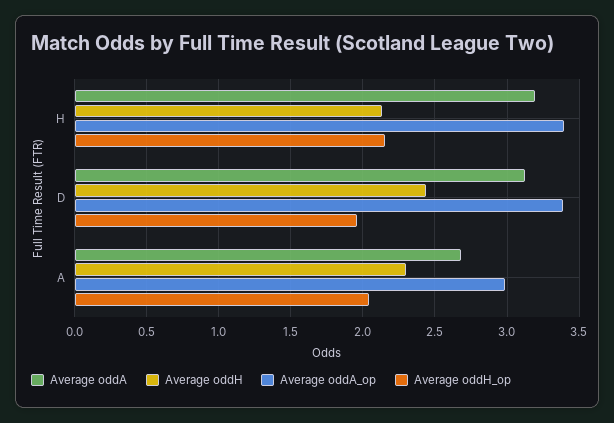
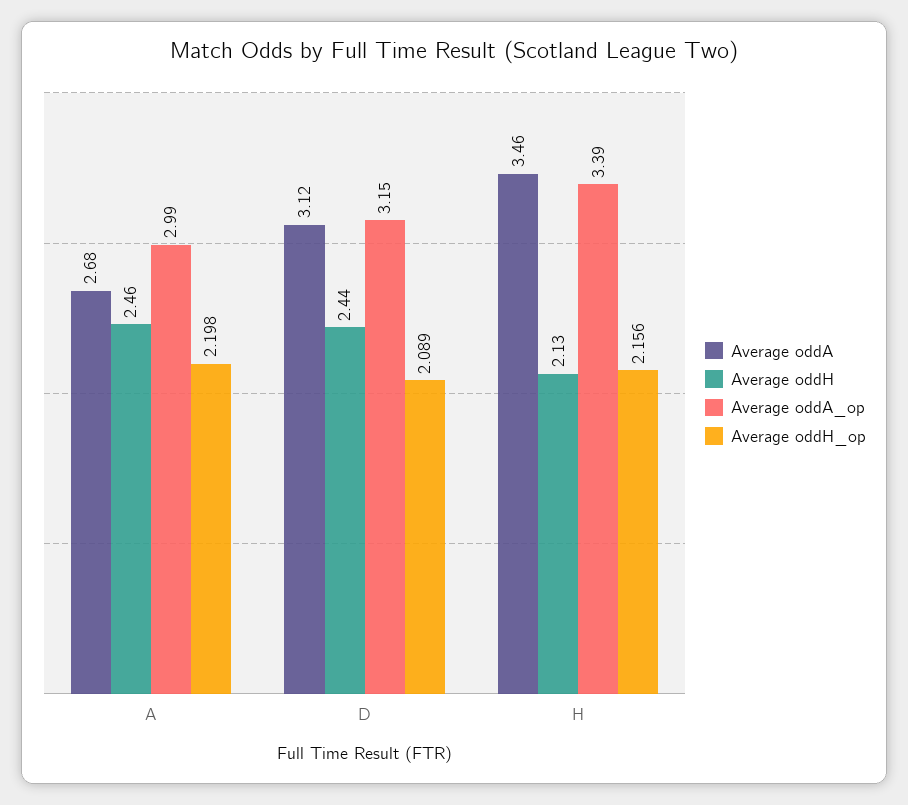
  {
    "Average oddA": {
-     "H": 3.2,
+     "H": 3.46,
      "D": 3.12,
      "A": 2.68
    },
    "Average oddH": {
      "H": 2.13,
      "D": 2.44,
-     "A": 2.3
+     "A": 2.46
    },
    "Average oddA_op": {
      "H": 3.39,
-     "D": 3.4,
+     "D": 3.15,
      "A": 2.99
    },
    "Average oddH_op": {
      "H": 2.156,
-     "D": 1.95,
+     "D": 2.089,
-     "A": 2.05
+     "A": 2.198
    }
  }

